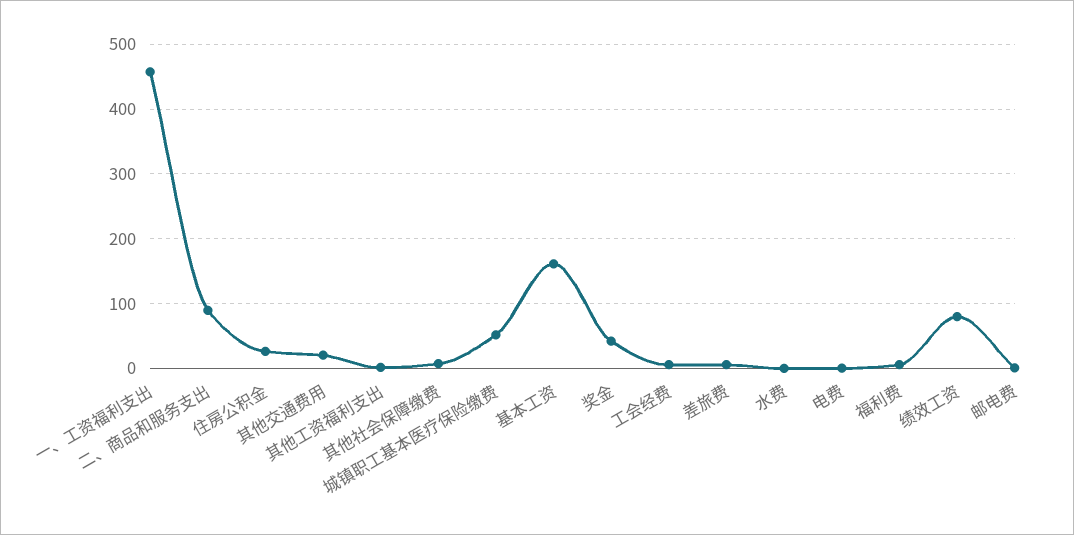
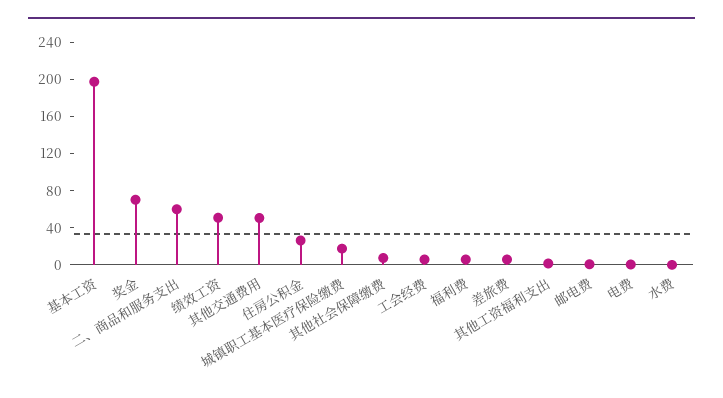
  {
-   "一、工资福利支出": 460,
-   "二、商品和服务支出": 90,
+   "二、商品和服务支出": 60,
    "住房公积金": 30,
-   "其他交通费用": 20,
+   "其他交通费用": 50,
    "其他工资福利支出": 0,
    "其他社会保障缴费": 10,
-   "城镇职工基本医疗保险缴费": 50,
+   "城镇职工基本医疗保险缴费": 20,
-   "基本工资": 160,
+   "基本工资": 200,
-   "奖金": 40,
+   "奖金": 70,
    "工会经费": 10,
    "差旅费": 10,
    "水费": 0,
    "电费": 0,
    "福利费": 10,
-   "绩效工资": 80,
+   "绩效工资": 50,
    "邮电费": 0
  }

